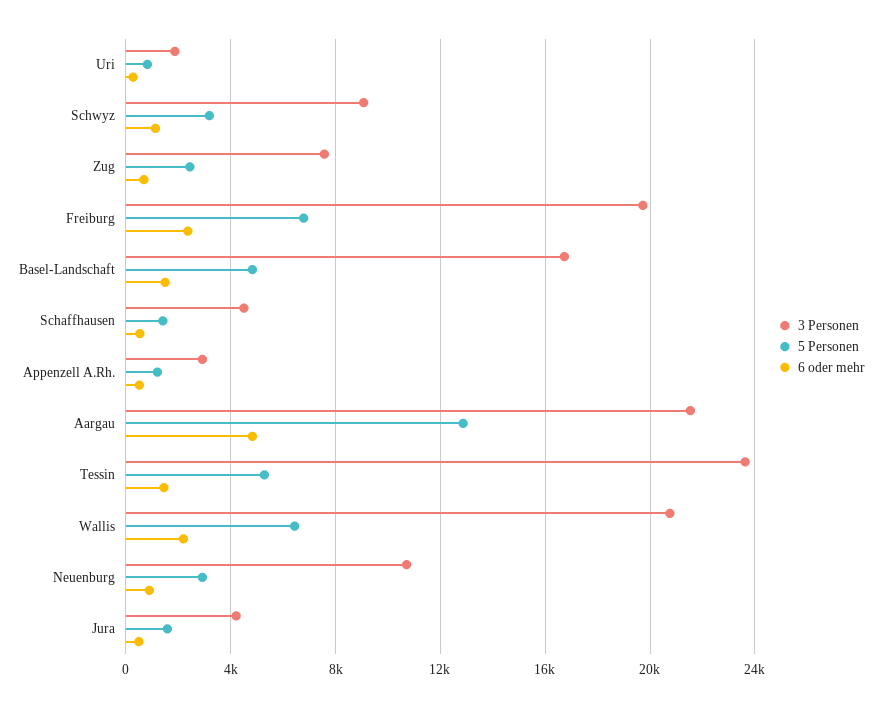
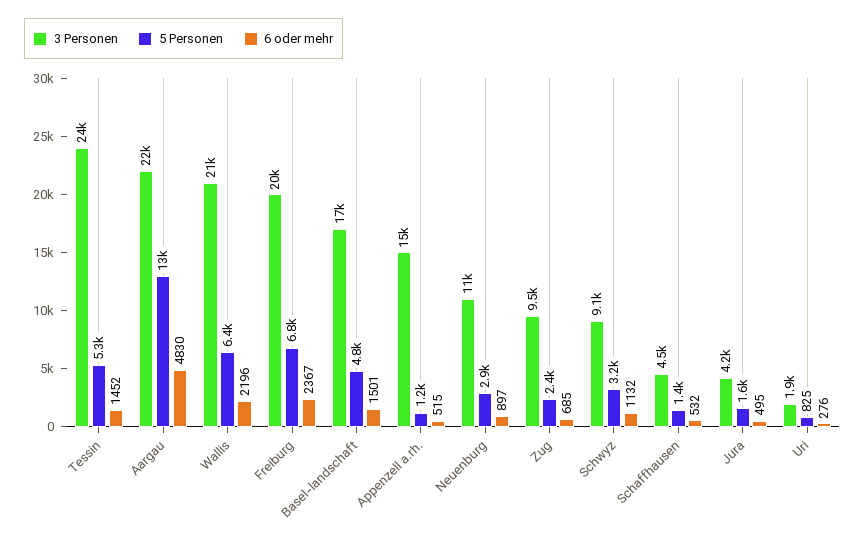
  {
    "3 Personen": {
      "Uri": 1900,
      "Schwyz": 9100,
-     "Zug": 7500,
+     "Zug": 9500,
      "Freiburg": 20000,
      "Basel-Landschaft": 17000,
      "Schaffhausen": 4500,
-     "Appenzell A.Rh.": 3000,
+     "Appenzell A.Rh.": 15000,
      "Aargau": 22000,
      "Tessin": 24000,
      "Wallis": 21000,
      "Neuenburg": 11000,
      "Jura": 4200
    },
    "5 Personen": {
      "Uri": 825,
      "Schwyz": 3200,
      "Zug": 2400,
      "Freiburg": 6800,
      "Basel-Landschaft": 4800,
      "Schaffhausen": 1400,
      "Appenzell A.Rh.": 1200,
      "Aargau": 13000,
      "Tessin": 5300,
      "Wallis": 6400,
      "Neuenburg": 2900,
      "Jura": 1600
    },
    "6 oder mehr": {
      "Uri": 276,
      "Schwyz": 1132,
      "Zug": 685,
      "Freiburg": 2367,
      "Basel-Landschaft": 1501,
      "Schaffhausen": 532,
      "Appenzell A.Rh.": 515,
      "Aargau": 4830,
      "Tessin": 1452,
      "Wallis": 2196,
      "Neuenburg": 897,
      "Jura": 495
    }
  }

